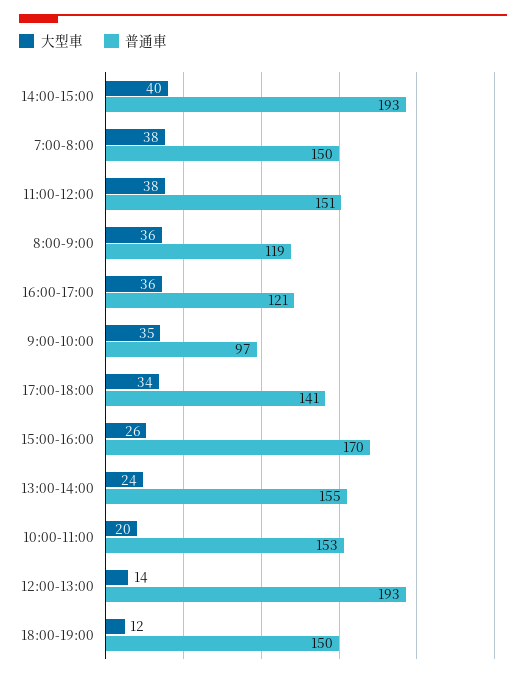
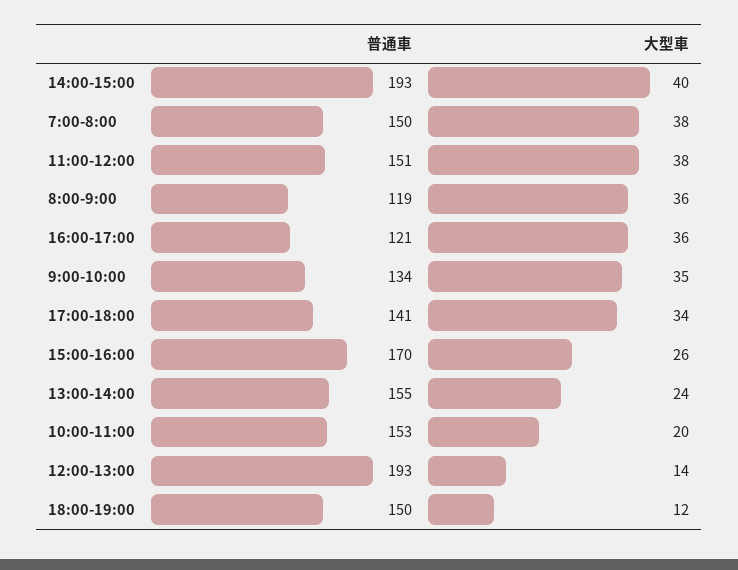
  {
    "大型車": {
      "14:00-15:00": 40,
      "7:00-8:00": 38,
      "11:00-12:00": 38,
      "8:00-9:00": 36,
      "16:00-17:00": 36,
      "9:00-10:00": 35,
      "17:00-18:00": 34,
      "15:00-16:00": 26,
      "13:00-14:00": 24,
      "10:00-11:00": 20,
      "12:00-13:00": 14,
      "18:00-19:00": 12
    },
    "普通車": {
      "14:00-15:00": 193,
      "7:00-8:00": 150,
      "11:00-12:00": 151,
      "8:00-9:00": 119,
      "16:00-17:00": 121,
-     "9:00-10:00": 97,
+     "9:00-10:00": 134,
      "17:00-18:00": 141,
      "15:00-16:00": 170,
      "13:00-14:00": 155,
      "10:00-11:00": 153,
      "12:00-13:00": 193,
      "18:00-19:00": 150
    }
  }

